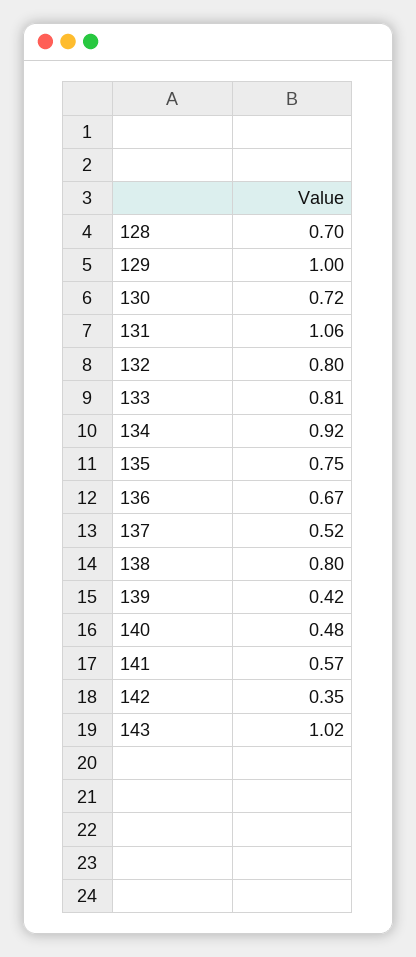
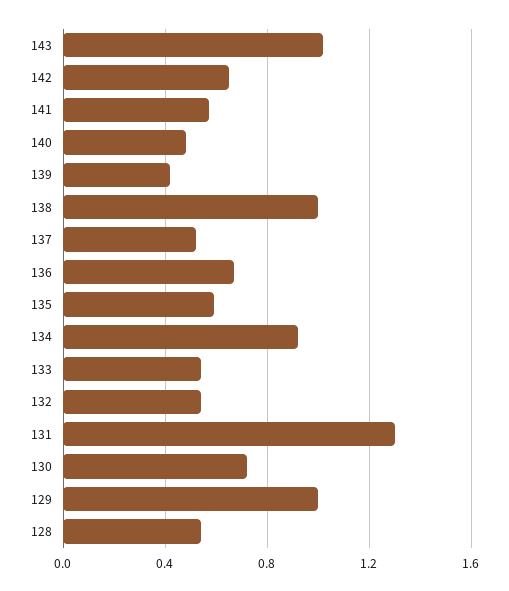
  {
-   "128": 0.7,
+   "128": 0.55,
    "129": 1,
    "130": 0.72,
-   "131": 1.06,
+   "131": 1.3,
-   "132": 0.8,
+   "132": 0.55,
-   "133": 0.81,
+   "133": 0.55,
    "134": 0.92,
-   "135": 0.75,
+   "135": 0.6,
    "136": 0.67,
    "137": 0.52,
-   "138": 0.8,
+   "138": 1,
    "139": 0.42,
    "140": 0.48,
    "141": 0.57,
-   "142": 0.35,
+   "142": 0.65,
    "143": 1.02
  }

